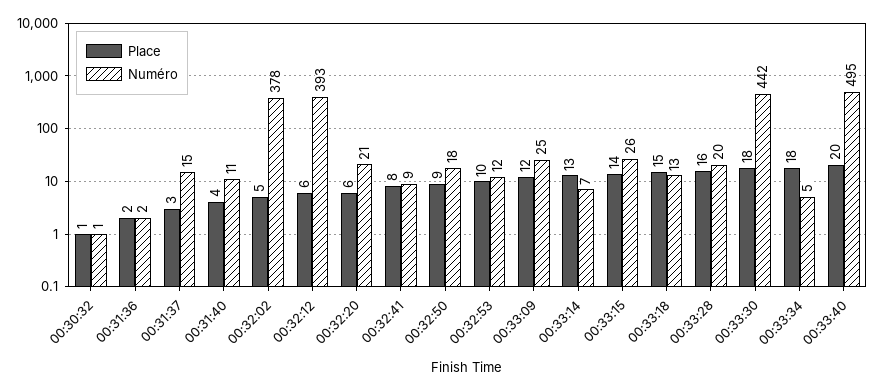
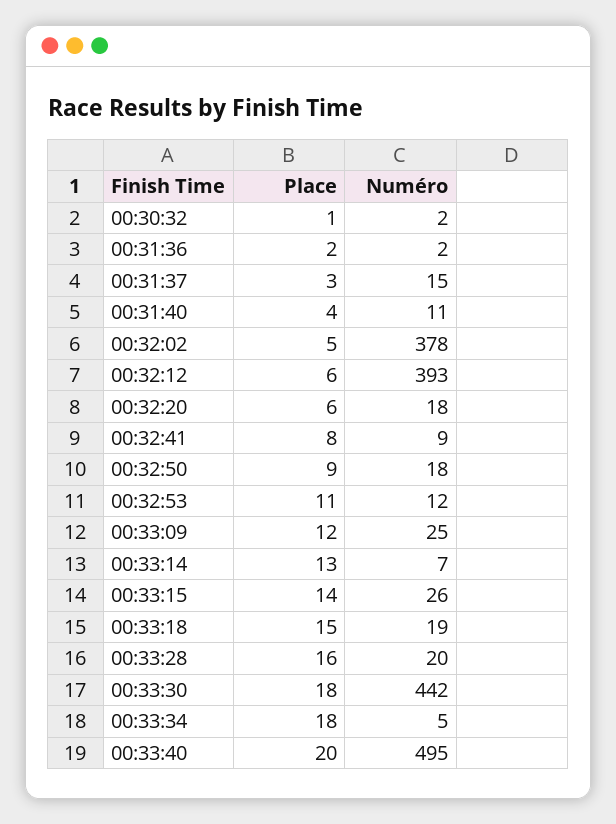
  {
    "Place": {
      "00:30:32": 1,
      "00:31:36": 2,
      "00:31:37": 3,
      "00:31:40": 4,
      "00:32:02": 5,
      "00:32:12": 6,
      "00:32:20": 6,
      "00:32:41": 8,
      "00:32:50": 9,
-     "00:32:53": 10,
+     "00:32:53": 11,
      "00:33:09": 12,
      "00:33:14": 13,
      "00:33:15": 14,
      "00:33:18": 15,
      "00:33:28": 16,
      "00:33:30": 18,
      "00:33:34": 18,
      "00:33:40": 20
    },
    "Numéro": {
-     "00:30:32": 1,
+     "00:30:32": 2,
      "00:31:36": 2,
      "00:31:37": 15,
      "00:31:40": 11,
      "00:32:02": 378,
      "00:32:12": 393,
-     "00:32:20": 21,
+     "00:32:20": 18,
      "00:32:41": 9,
      "00:32:50": 18,
      "00:32:53": 12,
      "00:33:09": 25,
      "00:33:14": 7,
      "00:33:15": 26,
-     "00:33:18": 13,
+     "00:33:18": 19,
      "00:33:28": 20,
      "00:33:30": 442,
      "00:33:34": 5,
      "00:33:40": 495
    }
  }

